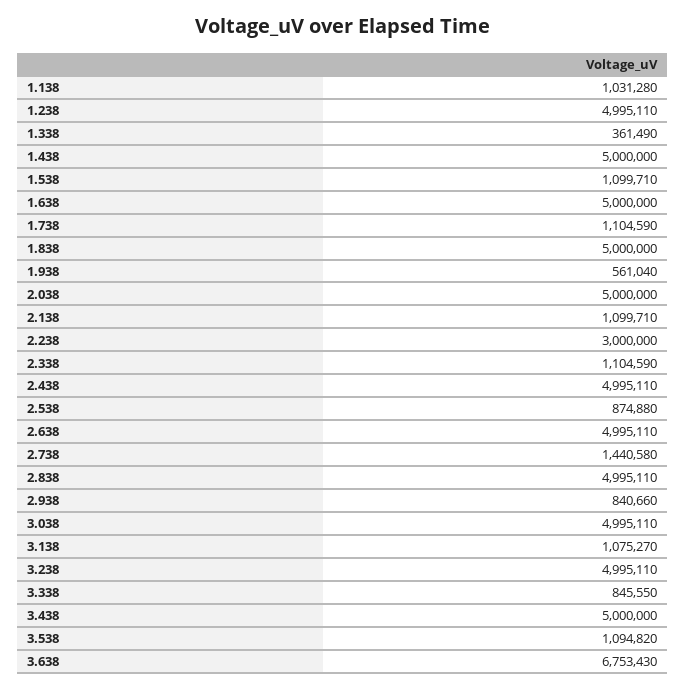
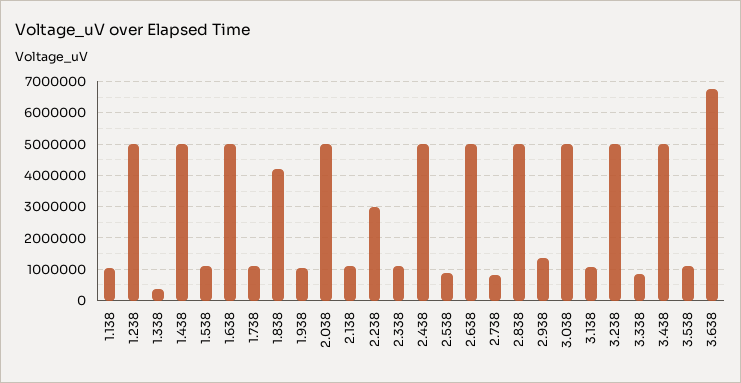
  {
    "1.138": 1031280,
    "1.238": 4995110,
    "1.338": 361490,
    "1.438": 5000000,
    "1.538": 1099710,
    "1.638": 5000000,
    "1.738": 1104590,
-   "1.838": 5000000,
+   "1.838": 4200000,
-   "1.938": 561040,
+   "1.938": 1000000,
    "2.038": 5000000,
    "2.138": 1099710,
    "2.238": 3000000,
    "2.338": 1104590,
    "2.438": 4995110,
    "2.538": 874880,
    "2.638": 4995110,
-   "2.738": 1440580,
+   "2.738": 800000,
    "2.838": 4995110,
-   "2.938": 840660,
+   "2.938": 1400000,
    "3.038": 4995110,
    "3.138": 1075270,
    "3.238": 4995110,
    "3.338": 845550,
    "3.438": 5000000,
    "3.538": 1094820,
    "3.638": 6753430
  }

